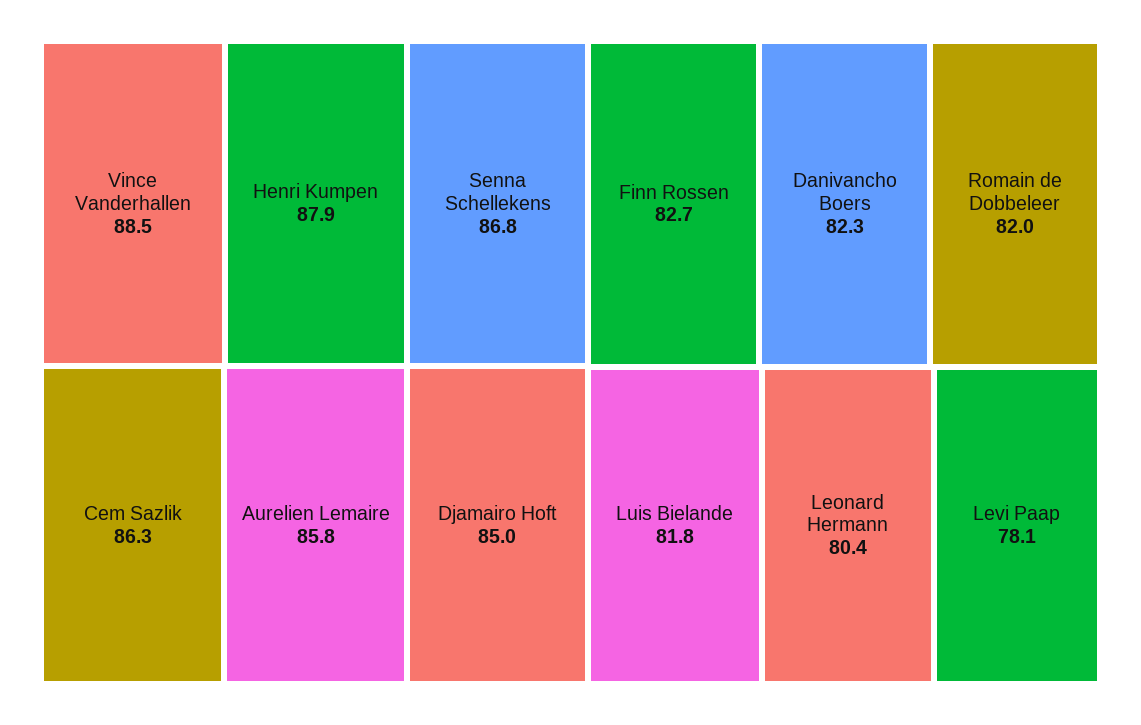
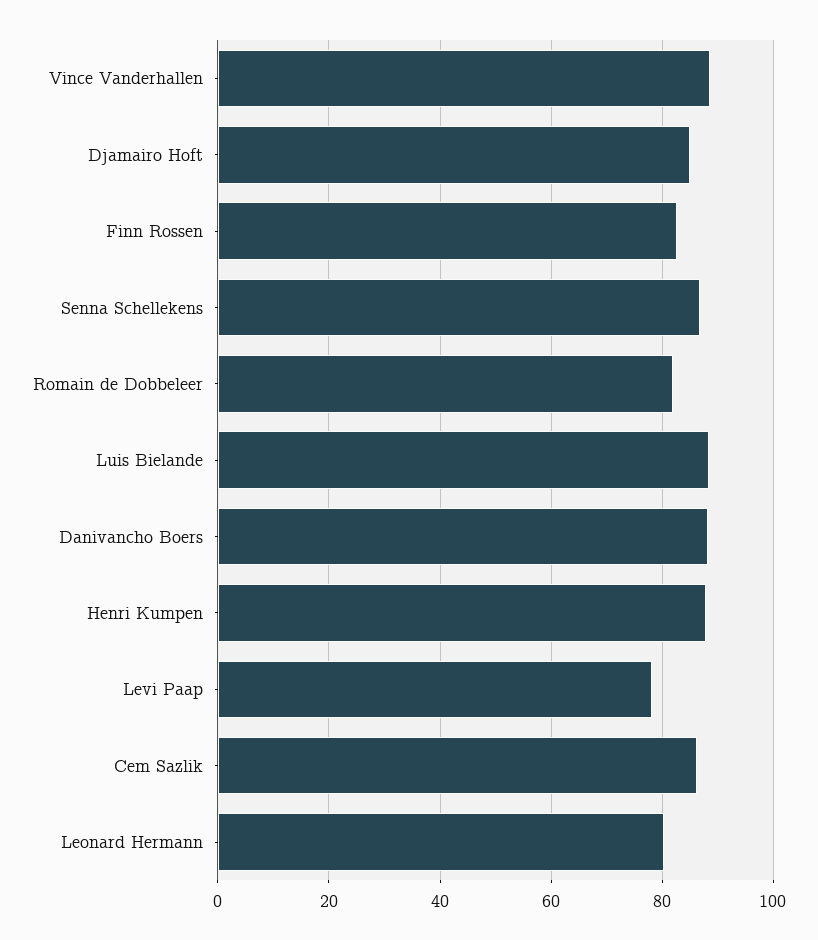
  {
    "Vince Vanderhallen": 88.5,
    "Henri Kumpen": 87.9,
    "Senna Schellekens": 86.8,
    "Cem Sazlik": 86.3,
-   "Aurelien Lemaire": 85.8,
    "Djamairo Hoft": 85,
    "Finn Rossen": 82.7,
-   "Danivancho Boers": 82.3,
+   "Danivancho Boers": 88,
    "Romain de Dobbeleer": 82,
-   "Luis Bielande": 81.8,
+   "Luis Bielande": 88,
    "Leonard Hermann": 80.4,
    "Levi Paap": 78.1
  }

